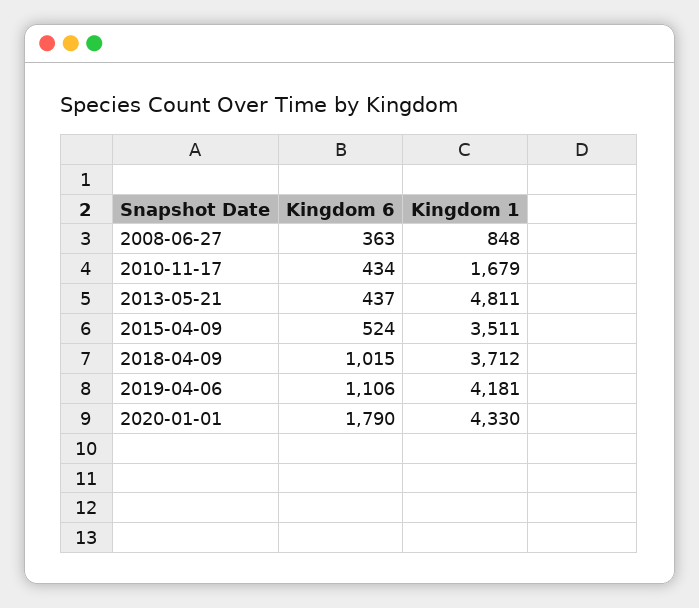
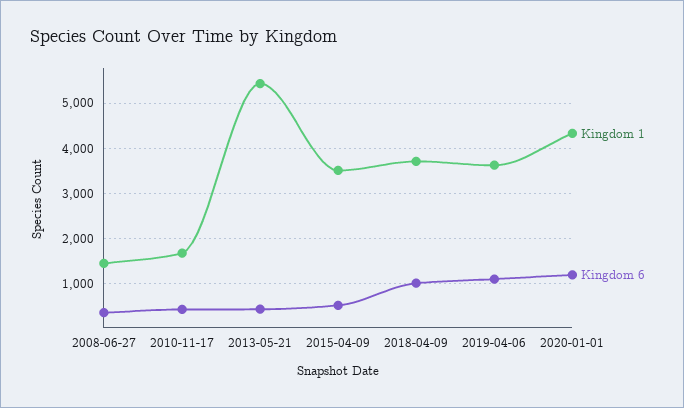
  {
    "Kingdom 6": {
      "2008-06-27": 363,
      "2010-11-17": 434,
      "2013-05-21": 437,
      "2015-04-09": 524,
      "2018-04-09": 1015,
      "2019-04-06": 1106,
-     "2020-01-01": 1790
+     "2020-01-01": 1200
    },
    "Kingdom 1": {
-     "2008-06-27": 848,
+     "2008-06-27": 1400,
      "2010-11-17": 1679,
-     "2013-05-21": 4811,
+     "2013-05-21": 5400,
      "2015-04-09": 3511,
      "2018-04-09": 3712,
-     "2019-04-06": 4181,
+     "2019-04-06": 3600,
      "2020-01-01": 4330
    }
  }

